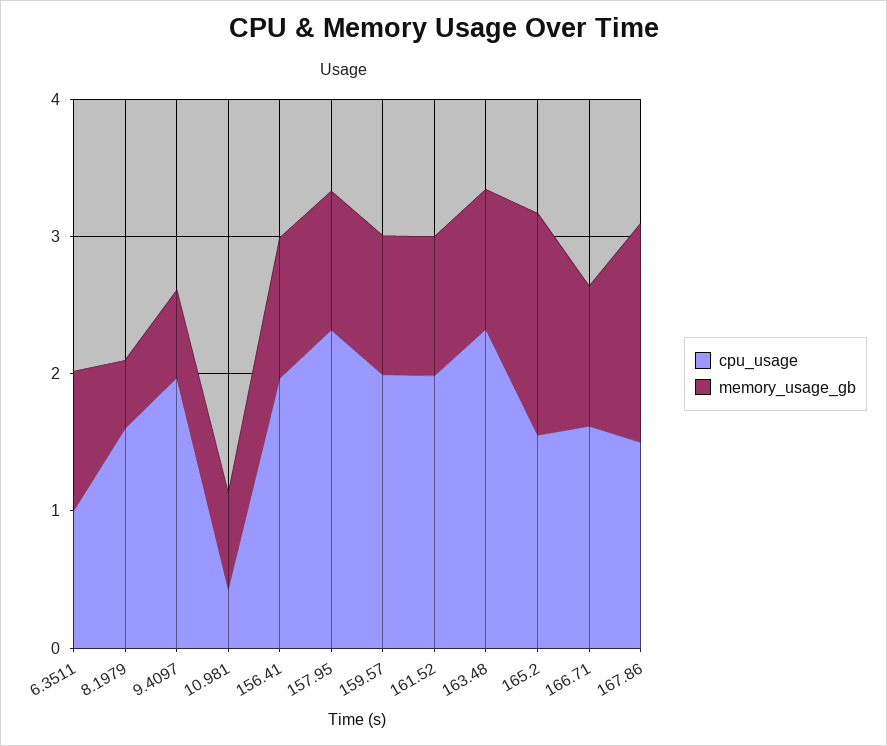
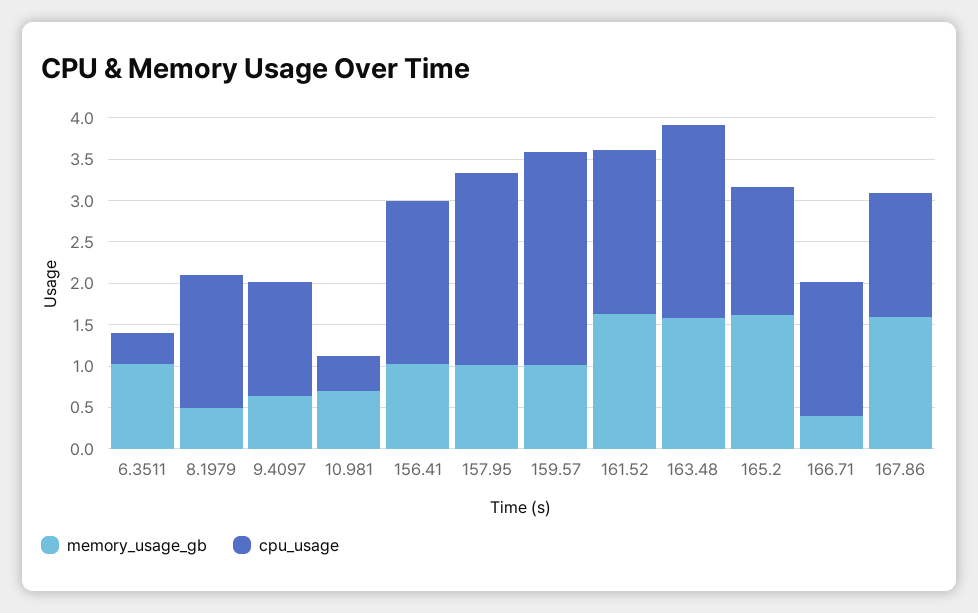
  {
    "cpu_usage": {
-     "6.3511": 1,
+     "6.3511": 0.4,
      "8.1979": 1.6,
-     "9.4097": 2,
+     "9.4097": 1.4,
      "10.981": 0.4,
      "156.41": 2,
      "157.95": 2.3,
-     "159.57": 2,
+     "159.57": 2.6,
      "161.52": 2,
      "163.48": 2.3,
      "165.2": 1.6,
      "166.71": 1.6,
      "167.86": 1.5
    },
    "memory_usage_gb": {
      "6.3511": 1,
      "8.1979": 0.5,
      "9.4097": 0.6,
      "10.981": 0.7,
      "156.41": 1,
      "157.95": 1,
      "159.57": 1,
-     "161.52": 1,
+     "161.52": 1.6,
-     "163.48": 1,
+     "163.48": 1.6,
      "165.2": 1.6,
-     "166.71": 1,
+     "166.71": 0.4,
      "167.86": 1.6
    }
  }

